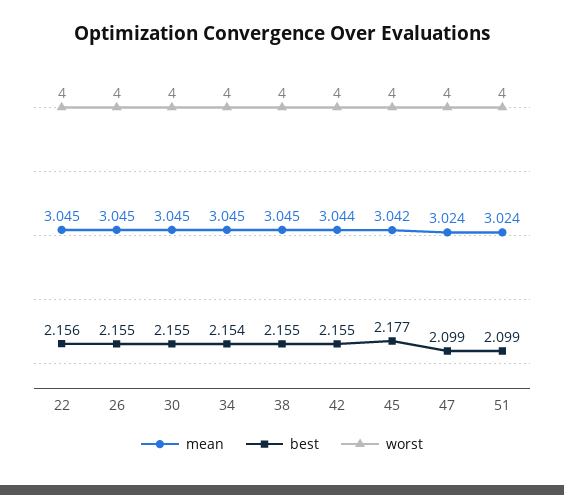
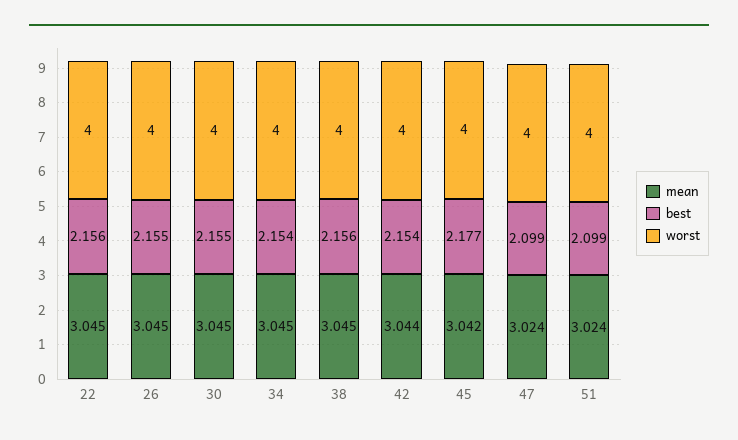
  {
    "mean": {
      "22": 3.045,
      "26": 3.045,
      "30": 3.045,
      "34": 3.045,
      "38": 3.045,
      "42": 3.044,
      "45": 3.042,
      "47": 3.024,
      "51": 3.024
    },
    "best": {
      "22": 2.156,
      "26": 2.155,
      "30": 2.155,
      "34": 2.154,
-     "38": 2.155,
+     "38": 2.156,
-     "42": 2.155,
+     "42": 2.154,
      "45": 2.177,
      "47": 2.099,
      "51": 2.099
    },
    "worst": {
      "22": 4,
      "26": 4,
      "30": 4,
      "34": 4,
      "38": 4,
      "42": 4,
      "45": 4,
      "47": 4,
      "51": 4
    }
  }

